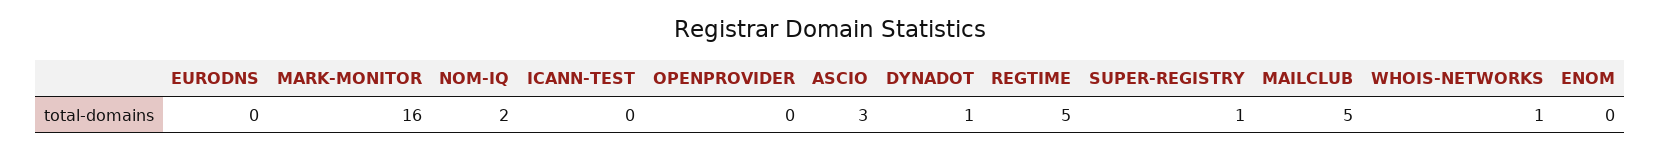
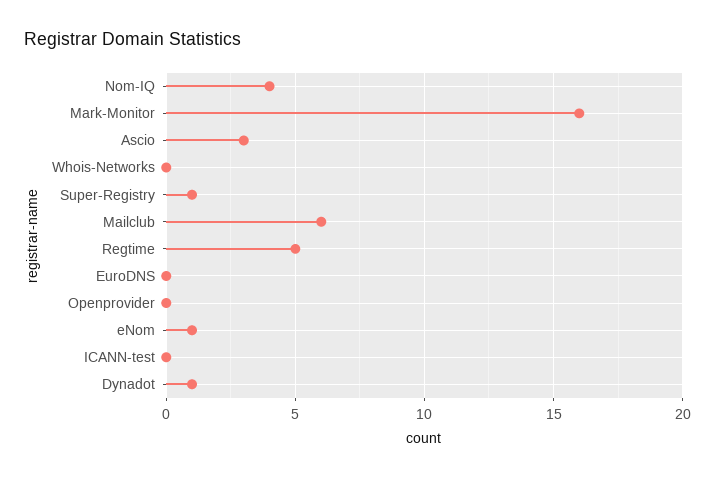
  {
    "EURODNS": 0,
    "MARK-MONITOR": 16,
-   "NOM-IQ": 2,
+   "NOM-IQ": 4,
    "ICANN-TEST": 0,
    "OPENPROVIDER": 0,
    "ASCIO": 3,
    "DYNADOT": 1,
    "REGTIME": 5,
    "SUPER-REGISTRY": 1,
-   "MAILCLUB": 5,
+   "MAILCLUB": 6,
-   "WHOIS-NETWORKS": 1,
+   "WHOIS-NETWORKS": 0,
-   "ENOM": 0
+   "ENOM": 1
  }

